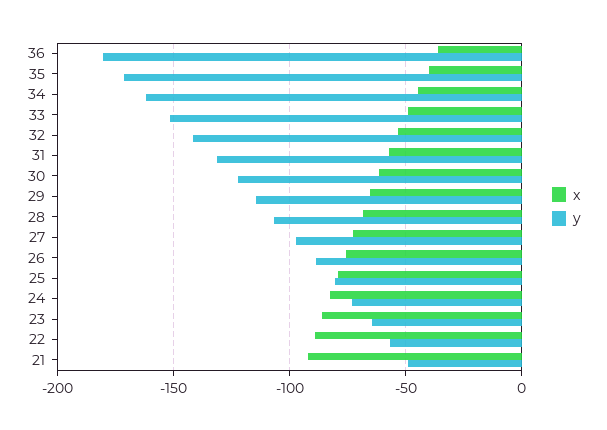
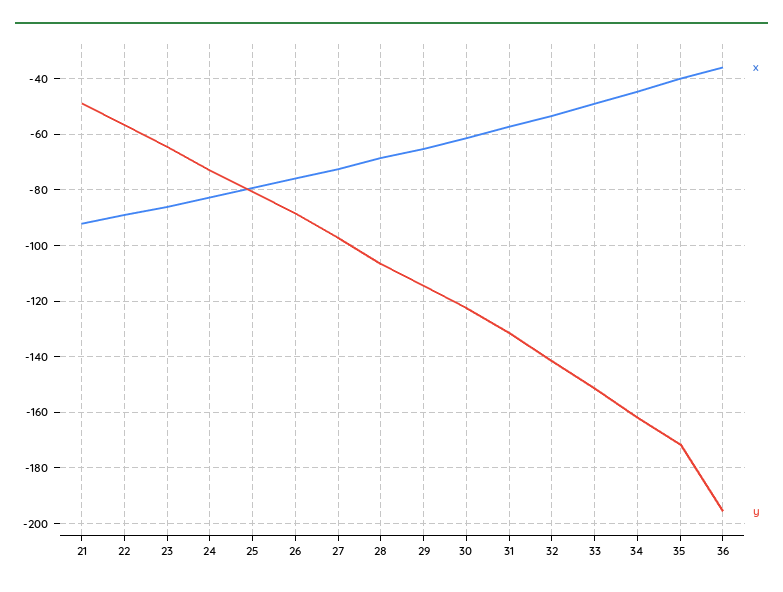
  {
    "x": {
      "36": -35,
      "35": -40,
      "34": -45,
      "33": -50,
      "32": -52.5,
      "31": -57.5,
      "30": -62.5,
      "29": -65,
      "28": -67.5,
      "27": -72.5,
      "26": -75,
      "25": -80,
      "24": -82.5,
      "23": -85,
      "22": -90,
      "21": -92.5
    },
    "y": {
-     "36": -180,
+     "36": -195,
      "35": -172.5,
      "34": -162.5,
      "33": -152.5,
      "32": -142.5,
      "31": -132.5,
      "30": -122.5,
      "29": -115,
      "28": -107.5,
      "27": -97.5,
      "26": -87.5,
      "25": -80,
      "24": -72.5,
      "23": -65,
      "22": -57.5,
      "21": -50
    }
  }

